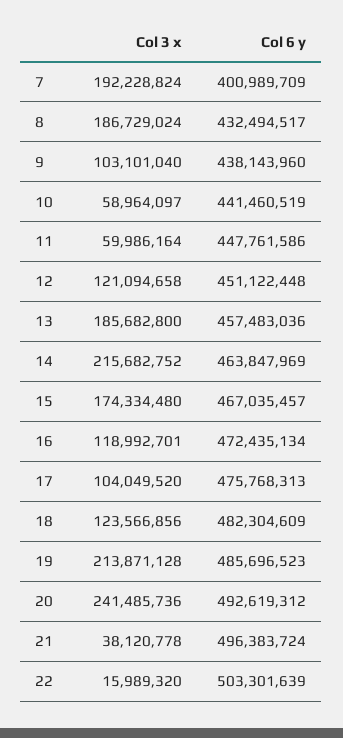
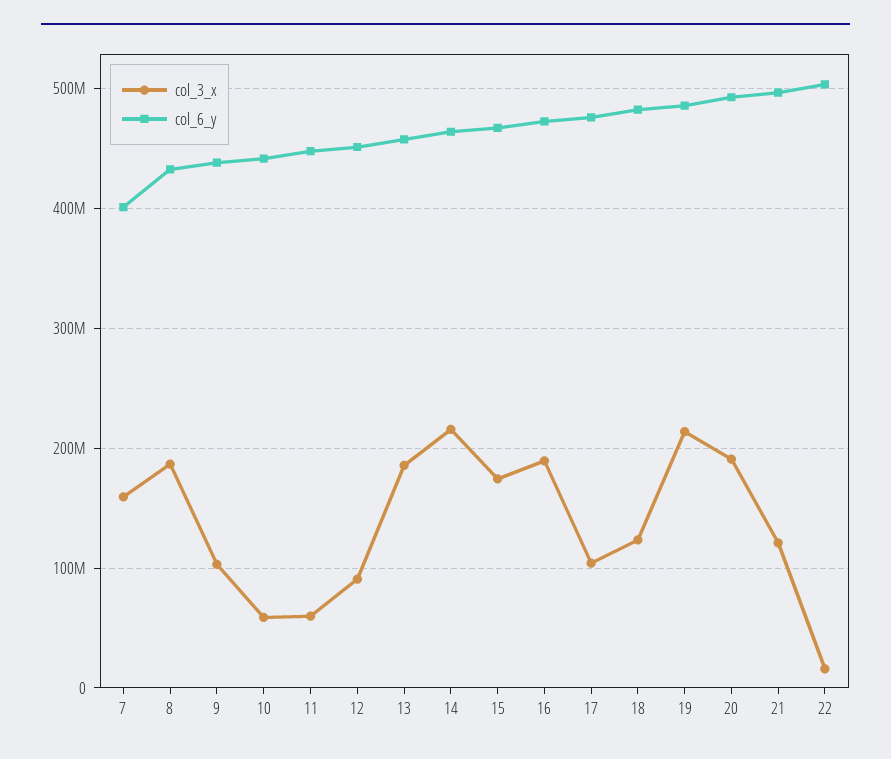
  {
    "Col 3 x": {
-     "7": 192228824,
+     "7": 160000000,
      "8": 186729024,
      "9": 103101040,
      "10": 58964097,
      "11": 59986164,
-     "12": 121094658,
+     "12": 90000000,
      "13": 185682800,
      "14": 215682752,
      "15": 174334480,
-     "16": 118992701,
+     "16": 190000000,
      "17": 104049520,
      "18": 123566856,
      "19": 213871128,
-     "20": 241485736,
+     "20": 190000000,
-     "21": 38120778,
+     "21": 120000000,
      "22": 15989320
    },
    "Col 6 y": {
      "7": 400989709,
      "8": 432494517,
      "9": 438143960,
      "10": 441460519,
      "11": 447761586,
      "12": 451122448,
      "13": 457483036,
      "14": 463847969,
      "15": 467035457,
      "16": 472435134,
      "17": 475768313,
      "18": 482304609,
      "19": 485696523,
      "20": 492619312,
      "21": 496383724,
      "22": 503301639
    }
  }

